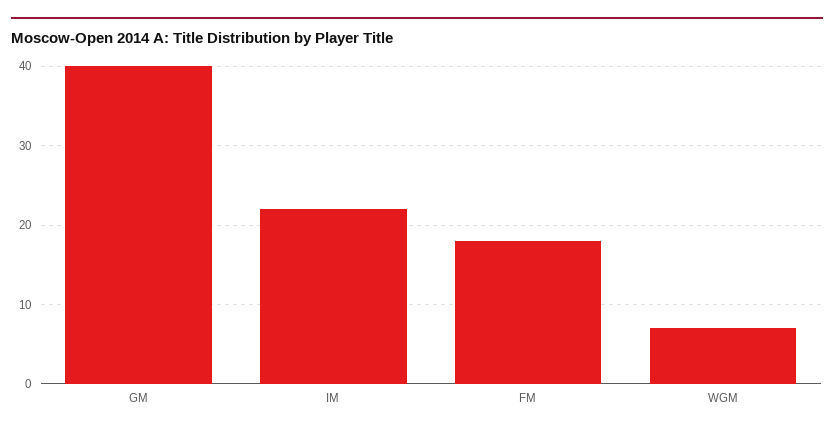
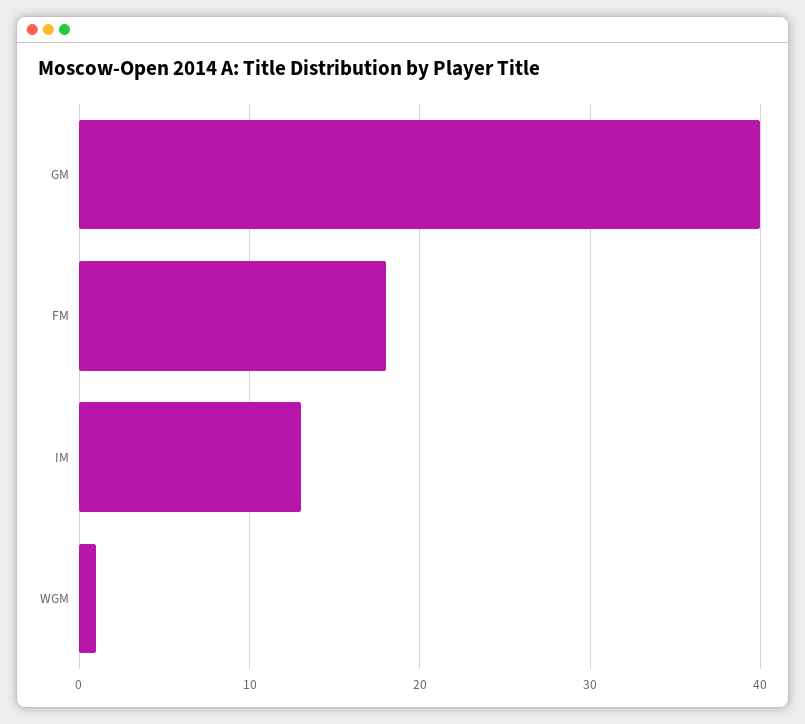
  {
    "GM": 40,
-   "IM": 22,
+   "IM": 13,
    "FM": 18,
-   "WGM": 7
+   "WGM": 1
  }

